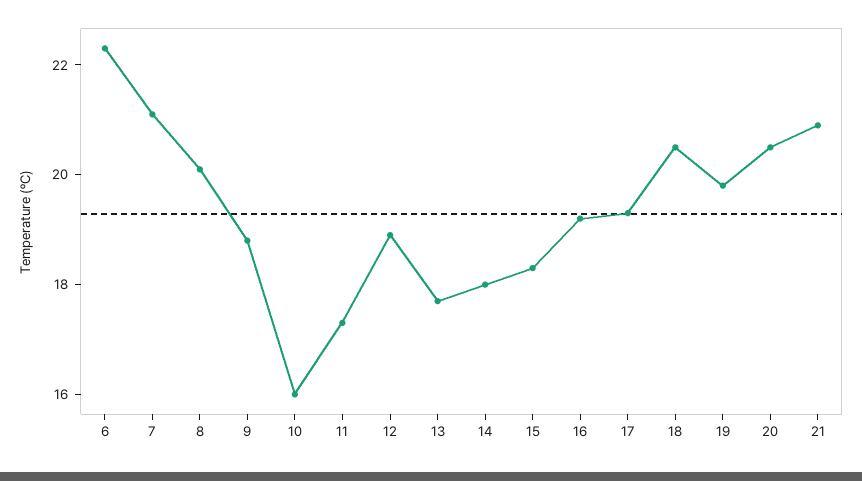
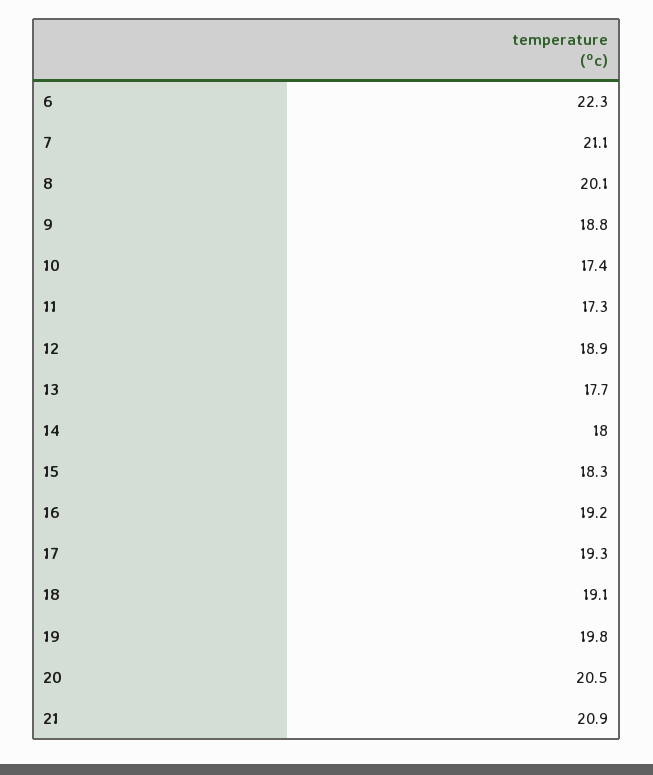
  {
    "6": 22.3,
    "7": 21.1,
    "8": 20.1,
    "9": 18.8,
-   "10": 16,
+   "10": 17.4,
    "11": 17.3,
    "12": 18.9,
    "13": 17.7,
    "14": 18,
    "15": 18.3,
    "16": 19.2,
    "17": 19.3,
-   "18": 20.5,
+   "18": 19.1,
    "19": 19.8,
    "20": 20.5,
    "21": 20.9
  }

